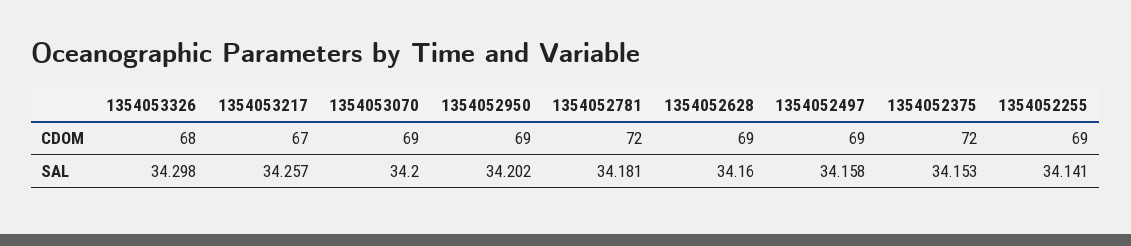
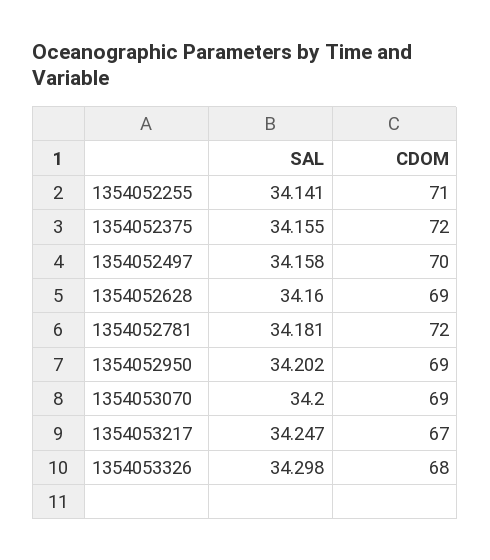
  {
    "1354053326": {
      "CDOM": 68,
      "SAL": 34.298
    },
    "1354053217": {
      "CDOM": 67,
-     "SAL": 34.257
+     "SAL": 34.247
    },
    "1354053070": {
      "CDOM": 69,
      "SAL": 34.2
    },
    "1354052950": {
      "CDOM": 69,
      "SAL": 34.202
    },
    "1354052781": {
      "CDOM": 72,
      "SAL": 34.181
    },
    "1354052628": {
      "CDOM": 69,
      "SAL": 34.16
    },
    "1354052497": {
-     "CDOM": 69,
+     "CDOM": 70,
      "SAL": 34.158
    },
    "1354052375": {
      "CDOM": 72,
-     "SAL": 34.153
+     "SAL": 34.155
    },
    "1354052255": {
-     "CDOM": 69,
+     "CDOM": 71,
      "SAL": 34.141
    }
  }

